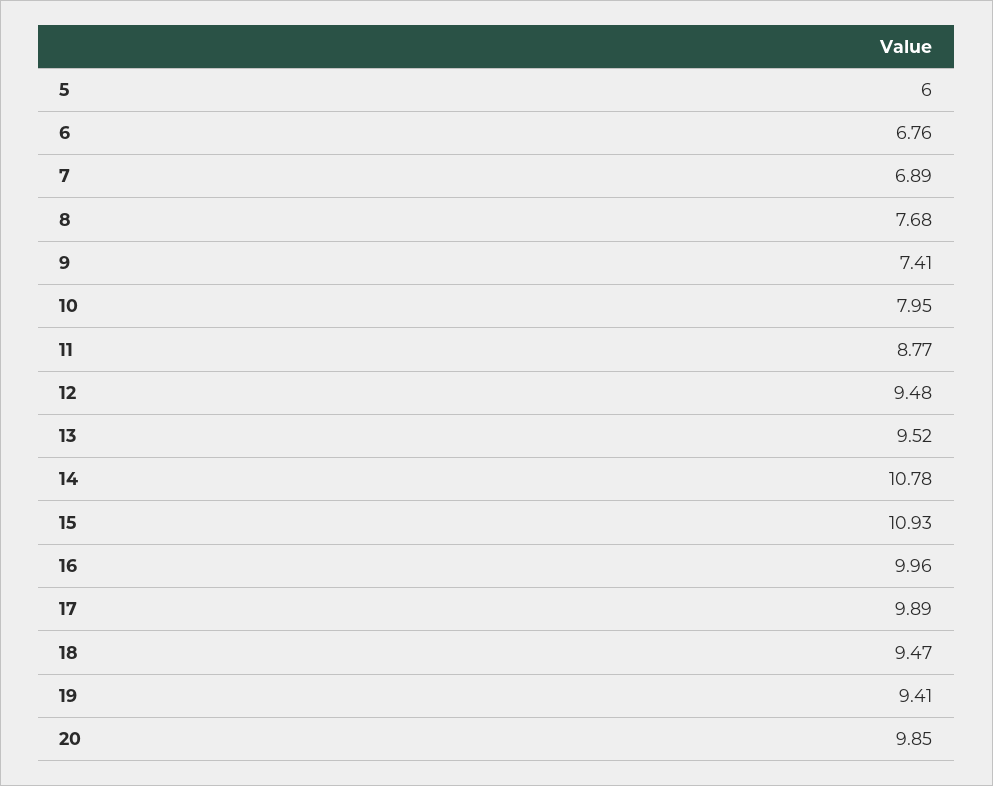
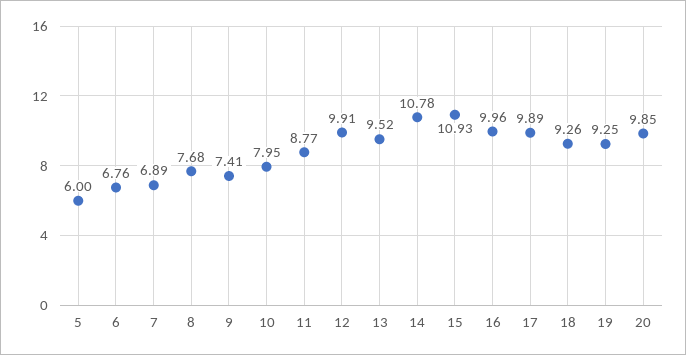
  {
    "5": 6,
    "6": 6.76,
    "7": 6.89,
    "8": 7.68,
    "9": 7.41,
    "10": 7.95,
    "11": 8.77,
-   "12": 9.48,
+   "12": 9.91,
    "13": 9.52,
    "14": 10.78,
    "15": 10.93,
    "16": 9.96,
    "17": 9.89,
-   "18": 9.47,
+   "18": 9.26,
-   "19": 9.41,
+   "19": 9.25,
    "20": 9.85
  }

